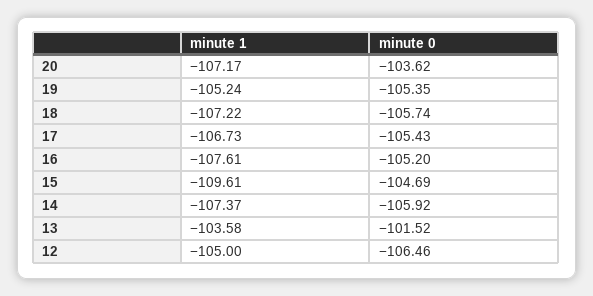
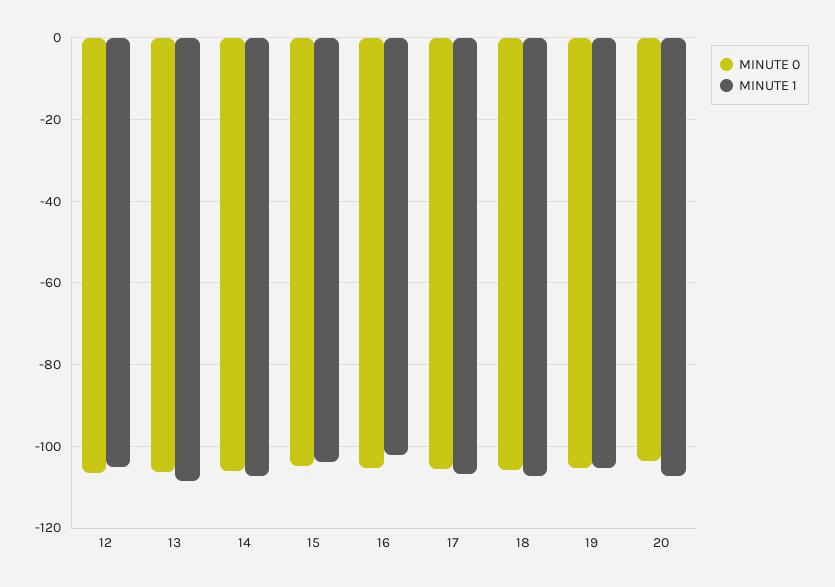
  {
    "minute 1": {
      "20": -107.17,
      "19": -105.24,
      "18": -107.22,
      "17": -106.73,
-     "16": -107.61,
+     "16": -102,
-     "15": -109.61,
+     "15": -104,
      "14": -107.37,
-     "13": -103.58,
+     "13": -108,
      "12": -105
    },
    "minute 0": {
      "20": -103.62,
      "19": -105.35,
      "18": -105.74,
      "17": -105.43,
      "16": -105.2,
      "15": -104.69,
      "14": -105.92,
-     "13": -101.52,
+     "13": -106,
      "12": -106.46
    }
  }

